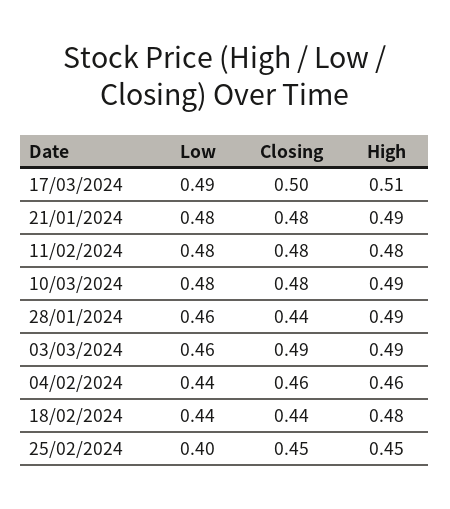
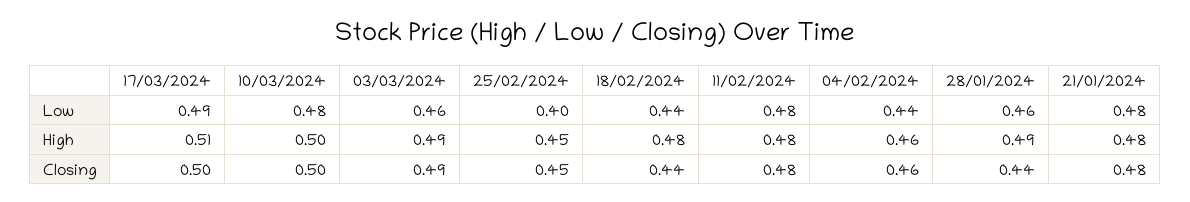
  {
    "Low": {
      "17/03/2024": 0.49,
      "21/01/2024": 0.48,
      "11/02/2024": 0.48,
      "10/03/2024": 0.48,
      "28/01/2024": 0.46,
      "03/03/2024": 0.46,
      "04/02/2024": 0.44,
      "18/02/2024": 0.44,
      "25/02/2024": 0.4
    },
    "Closing": {
      "17/03/2024": 0.5,
      "21/01/2024": 0.48,
      "11/02/2024": 0.48,
-     "10/03/2024": 0.48,
+     "10/03/2024": 0.5,
      "28/01/2024": 0.44,
      "03/03/2024": 0.49,
      "04/02/2024": 0.46,
      "18/02/2024": 0.44,
      "25/02/2024": 0.45
    },
    "High": {
      "17/03/2024": 0.51,
-     "21/01/2024": 0.49,
+     "21/01/2024": 0.48,
      "11/02/2024": 0.48,
-     "10/03/2024": 0.49,
+     "10/03/2024": 0.5,
      "28/01/2024": 0.49,
      "03/03/2024": 0.49,
      "04/02/2024": 0.46,
      "18/02/2024": 0.48,
      "25/02/2024": 0.45
    }
  }

